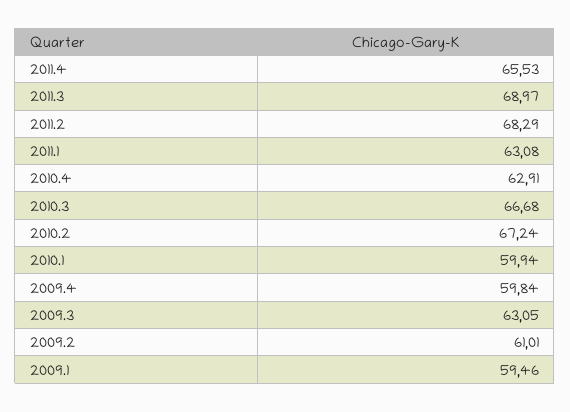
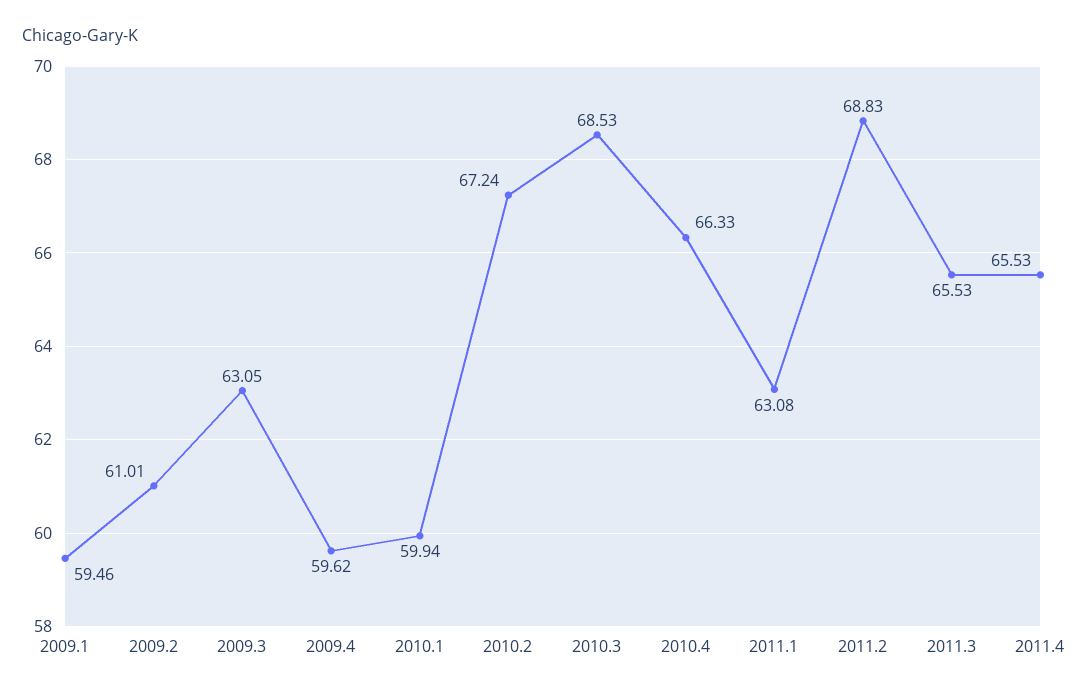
  {
    "2011.4": 65.53,
-   "2011.3": 68.97,
+   "2011.3": 65.53,
-   "2011.2": 68.29,
+   "2011.2": 68.83,
    "2011.1": 63.08,
-   "2010.4": 62.91,
+   "2010.4": 66.33,
-   "2010.3": 66.68,
+   "2010.3": 68.53,
    "2010.2": 67.24,
    "2010.1": 59.94,
-   "2009.4": 59.84,
+   "2009.4": 59.62,
    "2009.3": 63.05,
    "2009.2": 61.01,
    "2009.1": 59.46
  }

